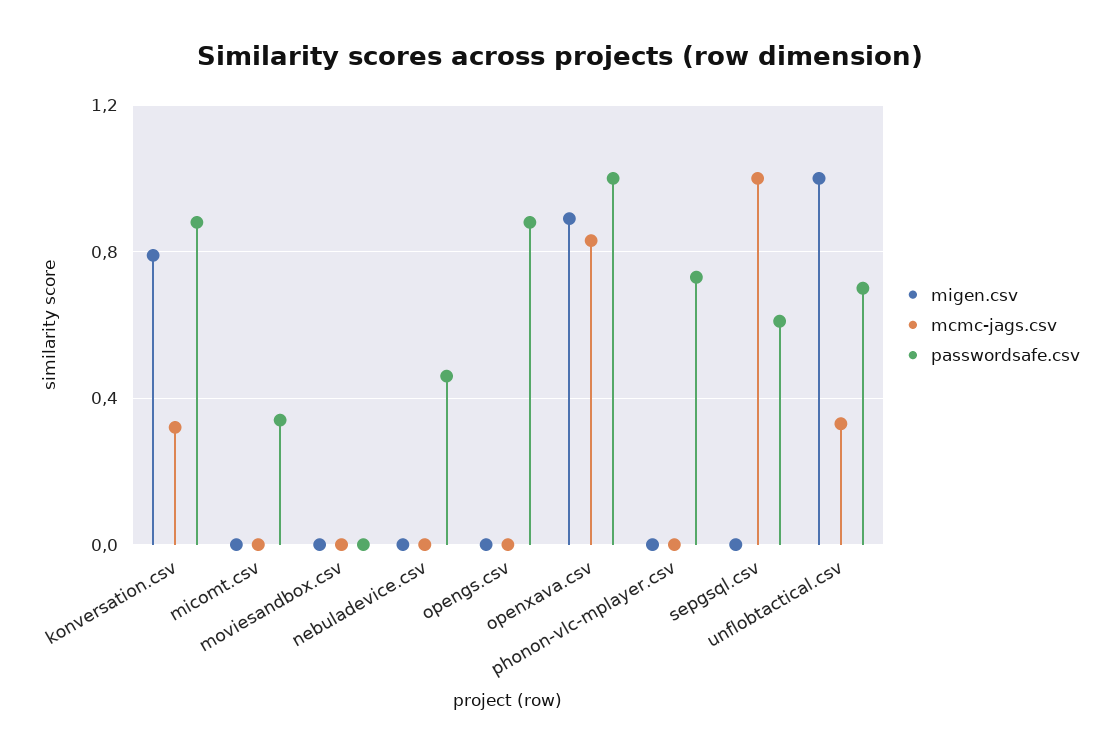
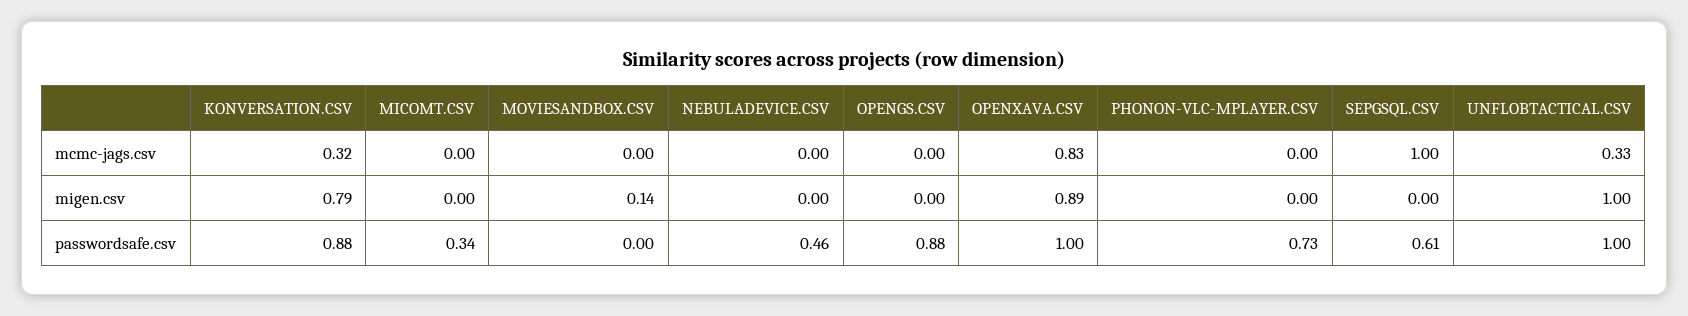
  {
    "migen.csv": {
      "konversation.csv": 0.79,
      "micomt.csv": 0,
-     "moviesandbox.csv": 0,
+     "moviesandbox.csv": 0.14,
      "nebuladevice.csv": 0,
      "opengs.csv": 0,
      "openxava.csv": 0.89,
      "phonon-vlc-mplayer.csv": 0,
      "sepgsql.csv": 0,
      "unflobtactical.csv": 1
    },
    "mcmc-jags.csv": {
      "konversation.csv": 0.32,
      "micomt.csv": 0,
      "moviesandbox.csv": 0,
      "nebuladevice.csv": 0,
      "opengs.csv": 0,
      "openxava.csv": 0.83,
      "phonon-vlc-mplayer.csv": 0,
      "sepgsql.csv": 1,
      "unflobtactical.csv": 0.33
    },
    "passwordsafe.csv": {
      "konversation.csv": 0.88,
      "micomt.csv": 0.34,
      "moviesandbox.csv": 0,
      "nebuladevice.csv": 0.46,
      "opengs.csv": 0.88,
      "openxava.csv": 1,
      "phonon-vlc-mplayer.csv": 0.73,
      "sepgsql.csv": 0.61,
-     "unflobtactical.csv": 0.7
+     "unflobtactical.csv": 1
    }
  }

